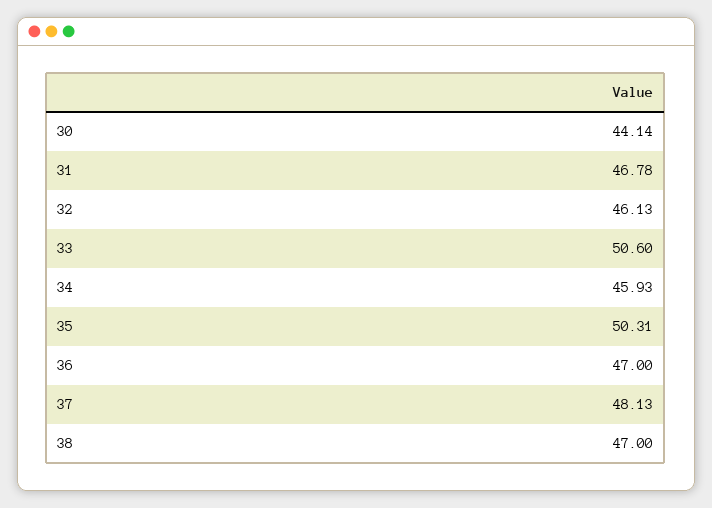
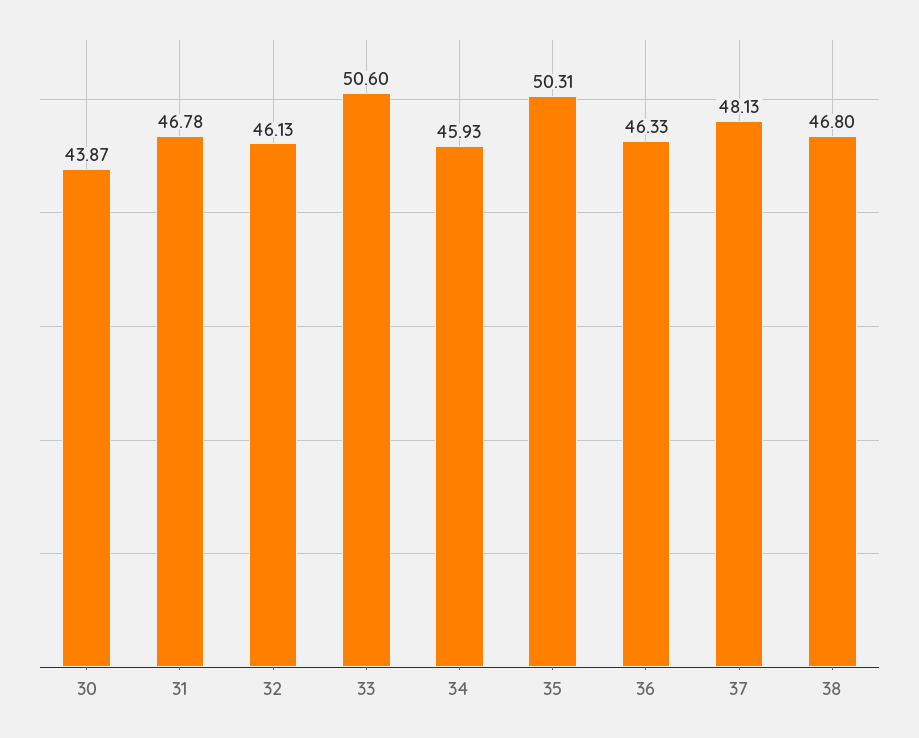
  {
-   "30": 44.14,
+   "30": 43.87,
    "31": 46.78,
    "32": 46.13,
    "33": 50.6,
    "34": 45.93,
    "35": 50.31,
-   "36": 47,
+   "36": 46.33,
    "37": 48.13,
-   "38": 47
+   "38": 46.8
  }

